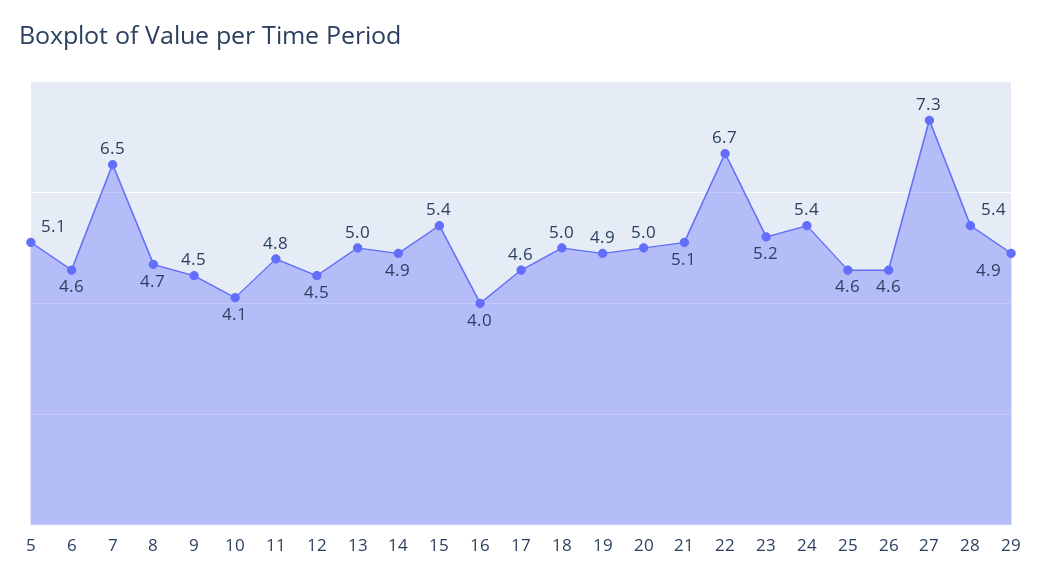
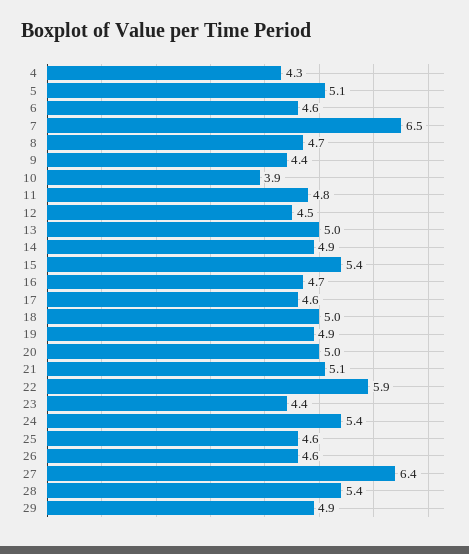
  {
    "5": 5.1,
    "6": 4.6,
    "7": 6.5,
    "8": 4.7,
-   "9": 4.5,
+   "9": 4.4,
-   "10": 4.1,
+   "10": 3.9,
    "11": 4.8,
    "12": 4.5,
    "13": 5,
    "14": 4.9,
    "15": 5.4,
-   "16": 4,
+   "16": 4.7,
    "17": 4.6,
    "18": 5,
    "19": 4.9,
    "20": 5,
    "21": 5.1,
-   "22": 6.7,
+   "22": 5.9,
-   "23": 5.2,
+   "23": 4.4,
    "24": 5.4,
    "25": 4.6,
    "26": 4.6,
-   "27": 7.3,
+   "27": 6.4,
    "28": 5.4,
-   "29": 4.9
+   "29": 4.9,
+   "4": 4.3
  }

